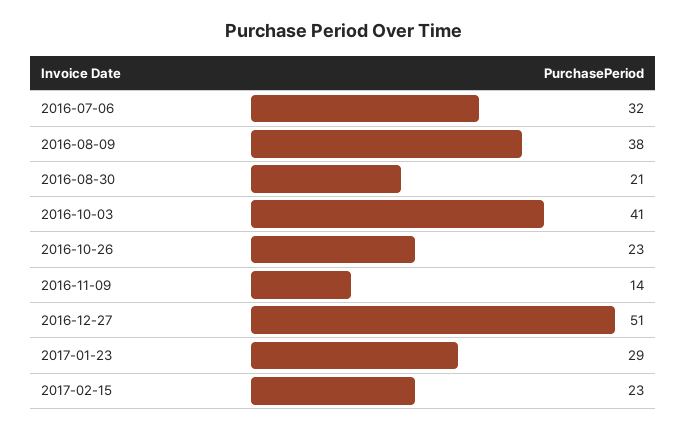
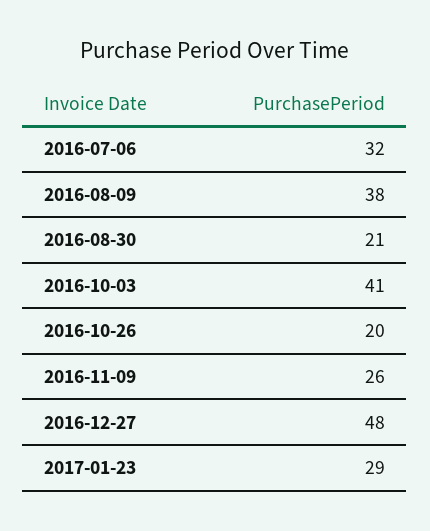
  {
    "2016-07-06": 32,
    "2016-08-09": 38,
    "2016-08-30": 21,
    "2016-10-03": 41,
-   "2016-10-26": 23,
+   "2016-10-26": 20,
-   "2016-11-09": 14,
+   "2016-11-09": 26,
-   "2016-12-27": 51,
+   "2016-12-27": 48,
-   "2017-01-23": 29,
+   "2017-01-23": 29
-   "2017-02-15": 23
  }

